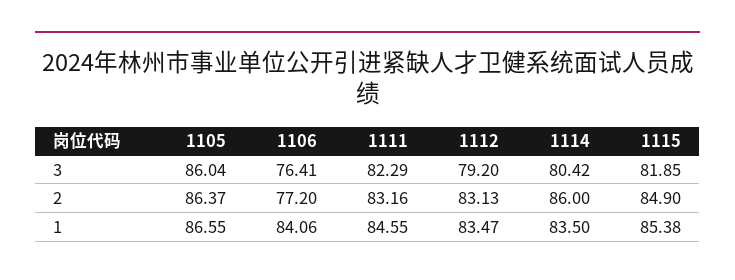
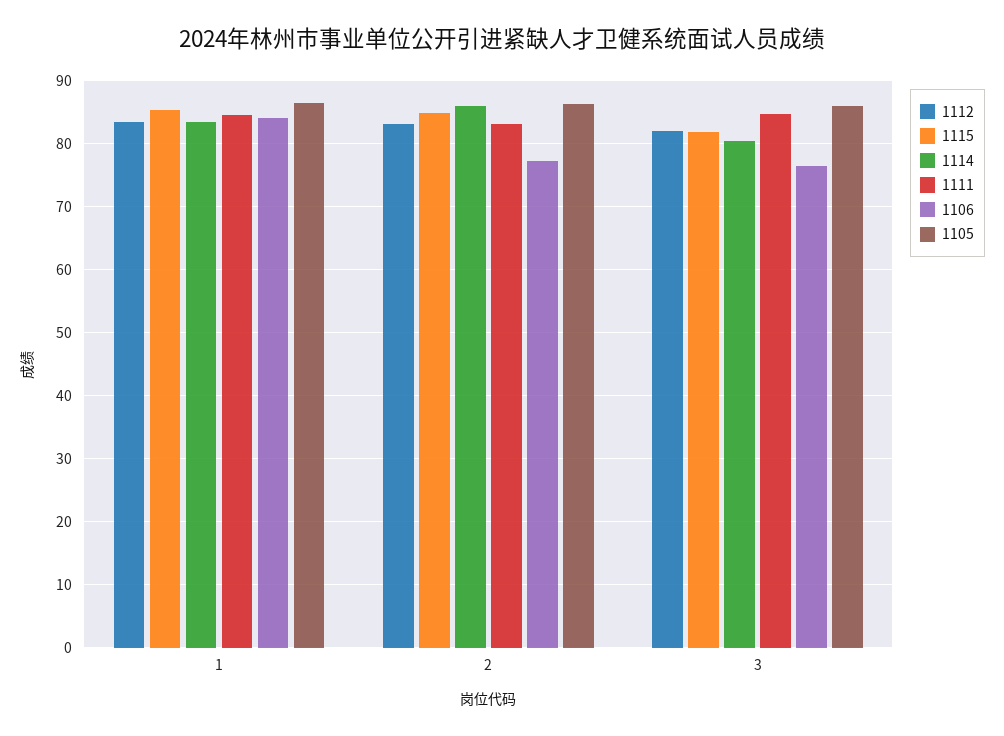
  {
    "1105": {
      "3": 86.04,
      "2": 86.37,
      "1": 86.55
    },
    "1106": {
      "3": 76.41,
      "2": 77.2,
      "1": 84.06
    },
    "1111": {
-     "3": 82.29,
+     "3": 85,
      "2": 83.16,
      "1": 84.55
    },
    "1112": {
-     "3": 79.2,
+     "3": 82,
      "2": 83.13,
      "1": 83.47
    },
    "1114": {
      "3": 80.42,
      "2": 86,
      "1": 83.5
    },
    "1115": {
      "3": 81.85,
      "2": 84.9,
      "1": 85.38
    }
  }

